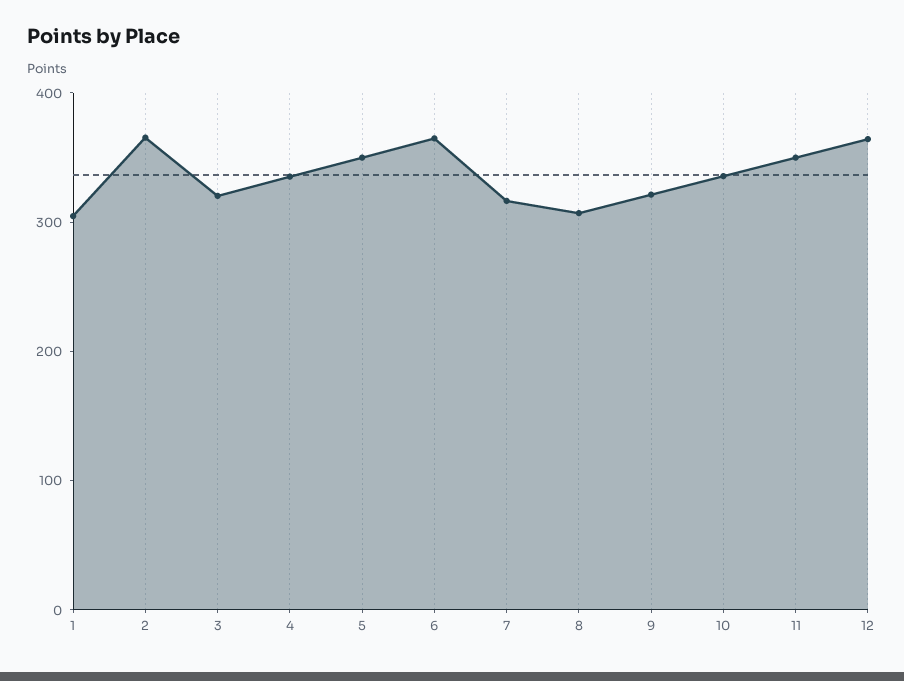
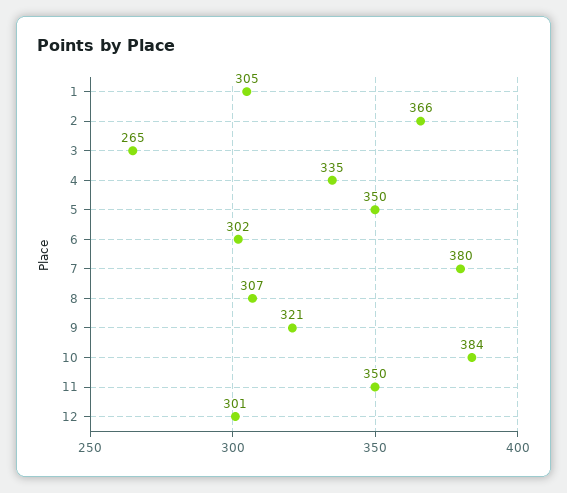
  {
    "1": 305,
    "2": 366,
-   "3": 320,
+   "3": 265,
    "4": 335,
    "5": 350,
-   "6": 360,
+   "6": 302,
-   "7": 320,
+   "7": 380,
    "8": 307,
    "9": 321,
-   "10": 340,
+   "10": 384,
    "11": 350,
-   "12": 360
+   "12": 301
  }

